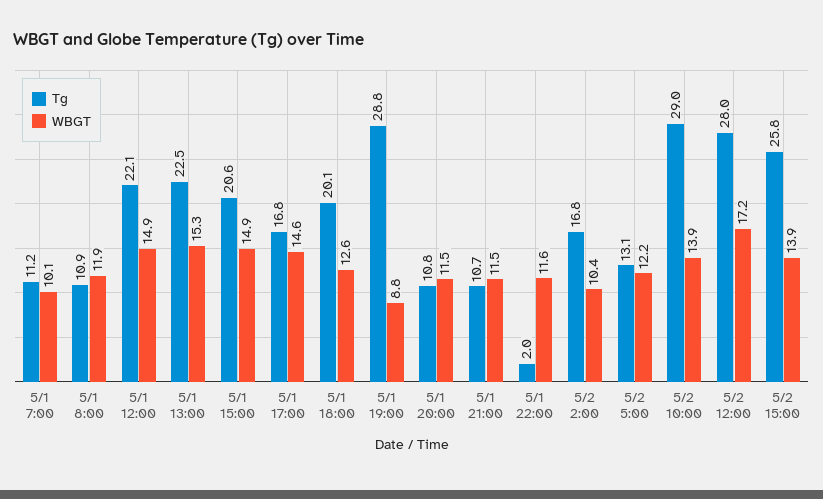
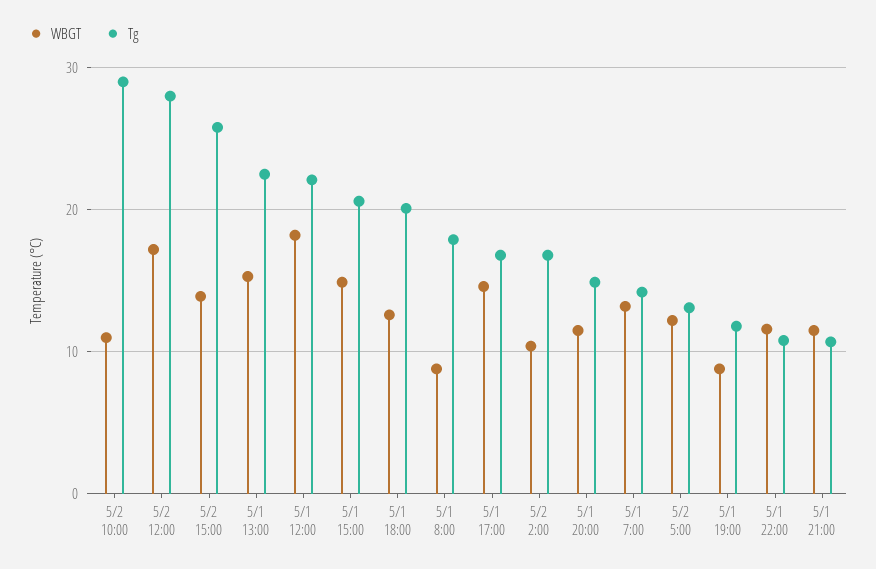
  {
    "Tg": {
-     "5/1 7:00": 11.2,
+     "5/1 7:00": 14,
-     "5/1 8:00": 10.9,
+     "5/1 8:00": 18,
      "5/1 12:00": 22.1,
      "5/1 13:00": 22.5,
      "5/1 15:00": 20.6,
      "5/1 17:00": 16.8,
      "5/1 18:00": 20.1,
-     "5/1 19:00": 28.8,
+     "5/1 19:00": 12,
-     "5/1 20:00": 10.8,
+     "5/1 20:00": 15,
      "5/1 21:00": 10.7,
-     "5/1 22:00": 2,
+     "5/1 22:00": 11,
      "5/2 2:00": 16.8,
      "5/2 5:00": 13.1,
      "5/2 10:00": 29,
      "5/2 12:00": 28,
      "5/2 15:00": 25.8
    },
    "WBGT": {
-     "5/1 7:00": 10.1,
+     "5/1 7:00": 13,
-     "5/1 8:00": 11.9,
+     "5/1 8:00": 9,
-     "5/1 12:00": 14.9,
+     "5/1 12:00": 18,
      "5/1 13:00": 15.3,
      "5/1 15:00": 14.9,
      "5/1 17:00": 14.6,
      "5/1 18:00": 12.6,
      "5/1 19:00": 8.8,
      "5/1 20:00": 11.5,
      "5/1 21:00": 11.5,
      "5/1 22:00": 11.6,
      "5/2 2:00": 10.4,
      "5/2 5:00": 12.2,
-     "5/2 10:00": 13.9,
+     "5/2 10:00": 11,
      "5/2 12:00": 17.2,
      "5/2 15:00": 13.9
    }
  }

